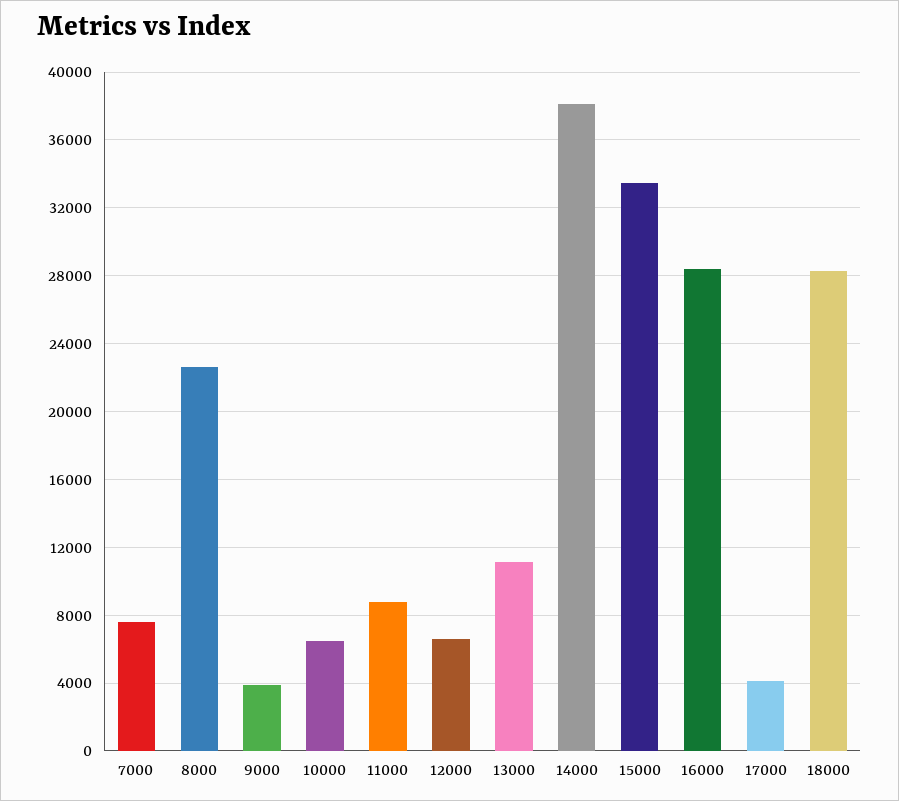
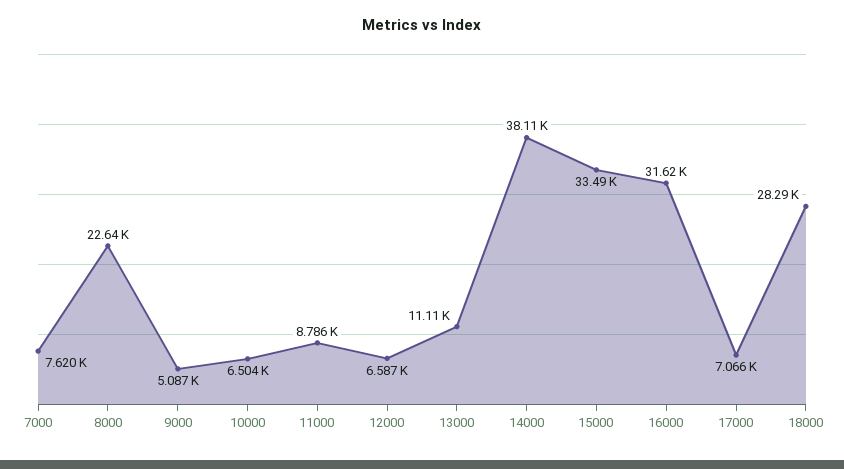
  {
    "7000": 7620,
    "8000": 22640,
-   "9000": 4000,
+   "9000": 5087,
    "10000": 6504,
    "11000": 8786,
    "12000": 6587,
    "13000": 11110,
    "14000": 38110,
    "15000": 33490,
-   "16000": 28500,
+   "16000": 31620,
-   "17000": 4000,
+   "17000": 7066,
    "18000": 28290
  }

